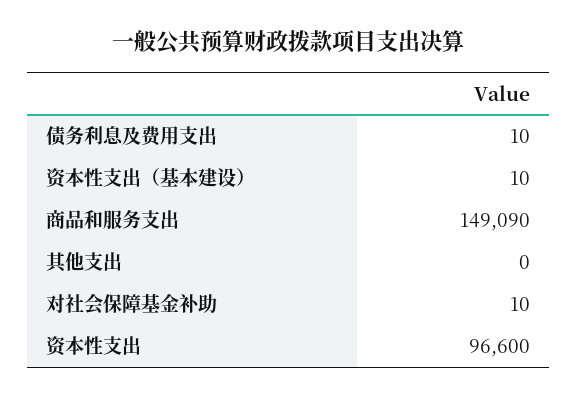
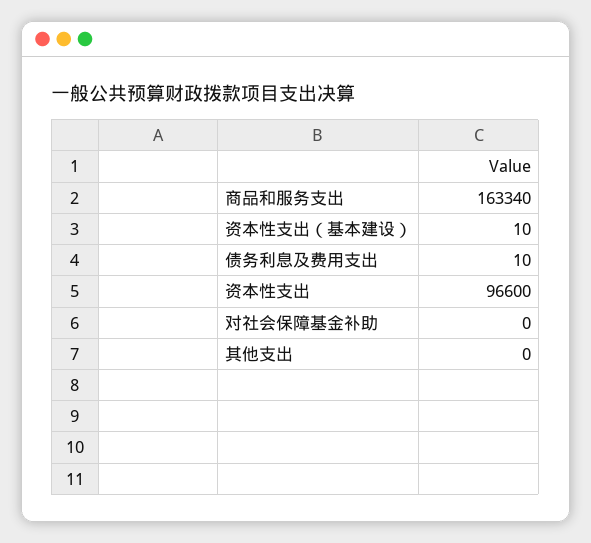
  {
    "债务利息及费用支出": 10,
    "资本性支出（基本建设）": 10,
-   "商品和服务支出": 149090,
+   "商品和服务支出": 163340,
    "其他支出": 0,
-   "对社会保障基金补助": 10,
+   "对社会保障基金补助": 0,
    "资本性支出": 96600
  }

